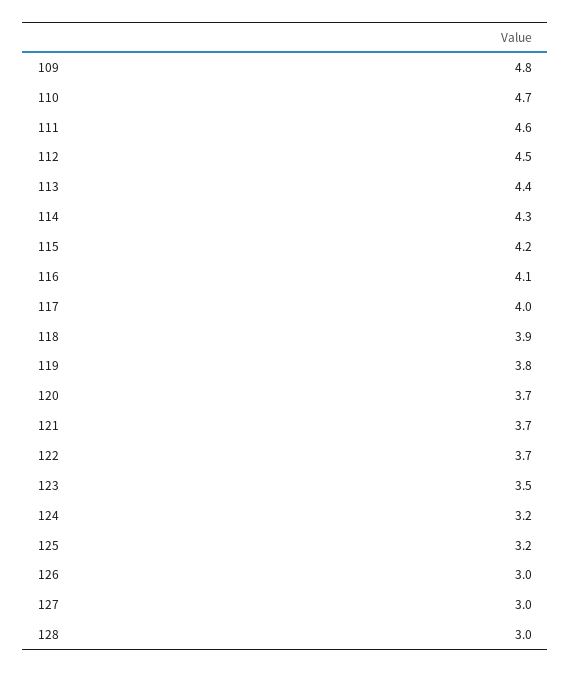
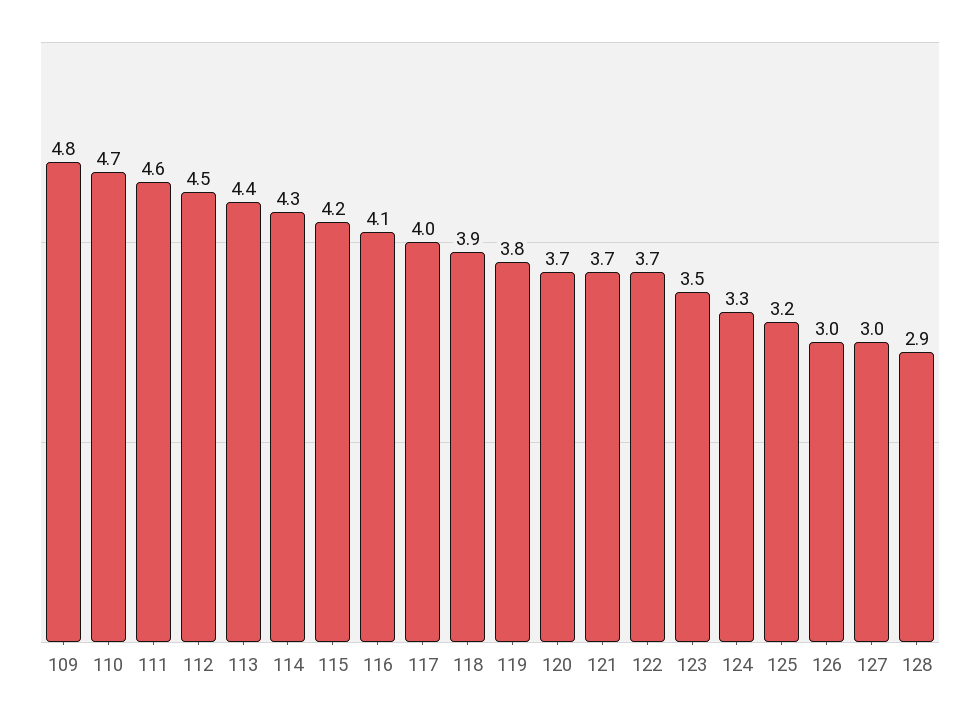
  {
    "109": 4.8,
    "110": 4.7,
    "111": 4.6,
    "112": 4.5,
    "113": 4.4,
    "114": 4.3,
    "115": 4.2,
    "116": 4.1,
    "117": 4,
    "118": 3.9,
    "119": 3.8,
    "120": 3.7,
    "121": 3.7,
    "122": 3.7,
    "123": 3.5,
-   "124": 3.2,
+   "124": 3.3,
    "125": 3.2,
    "126": 3,
    "127": 3,
-   "128": 3
+   "128": 2.9
  }

